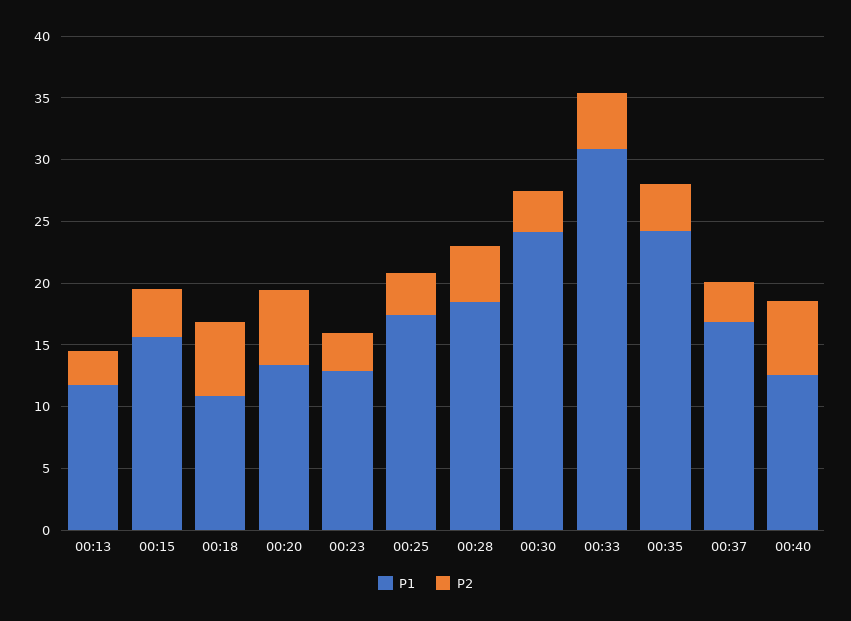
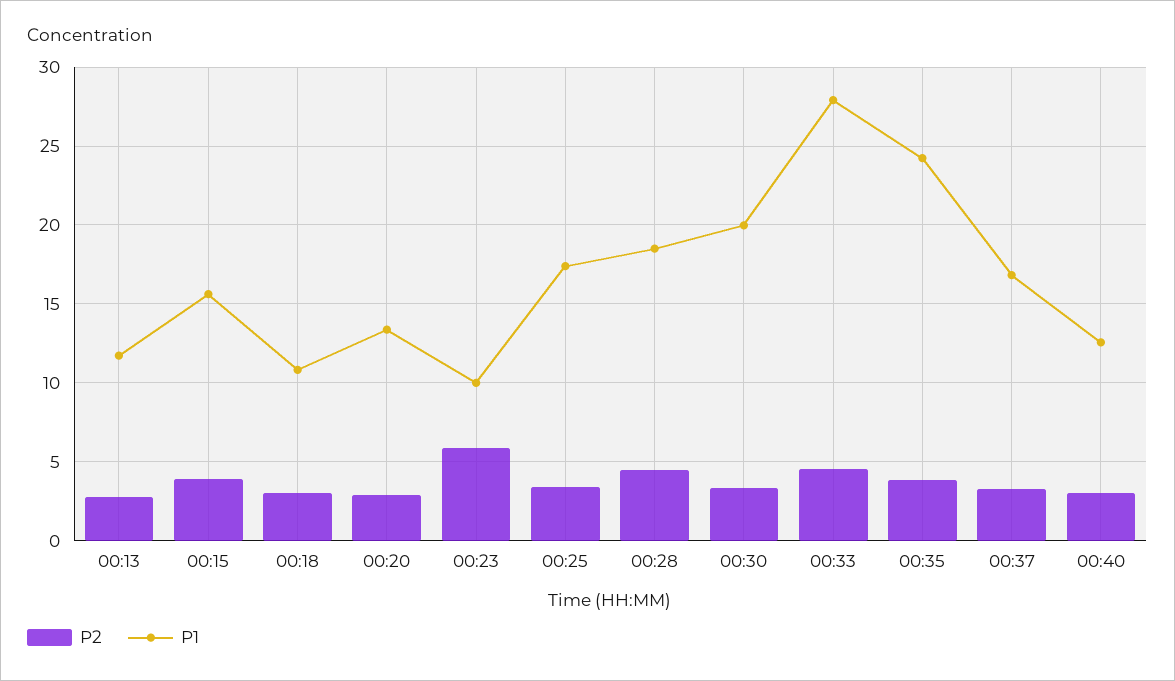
  {
    "P1": {
      "00:13": 11.5,
      "00:15": 15.5,
      "00:18": 11,
      "00:20": 13.5,
-     "00:23": 13,
+     "00:23": 10,
      "00:25": 17.5,
      "00:28": 18.5,
-     "00:30": 24,
+     "00:30": 20,
-     "00:33": 31,
+     "00:33": 28,
      "00:35": 24,
      "00:37": 17,
      "00:40": 12.5
    },
    "P2": {
      "00:13": 3,
      "00:15": 4,
-     "00:18": 6,
+     "00:18": 3,
-     "00:20": 6,
+     "00:20": 3,
-     "00:23": 3,
+     "00:23": 6,
      "00:25": 3.5,
      "00:28": 4.5,
      "00:30": 3.5,
      "00:33": 4.5,
      "00:35": 4,
      "00:37": 3.5,
-     "00:40": 6
+     "00:40": 3
    }
  }

